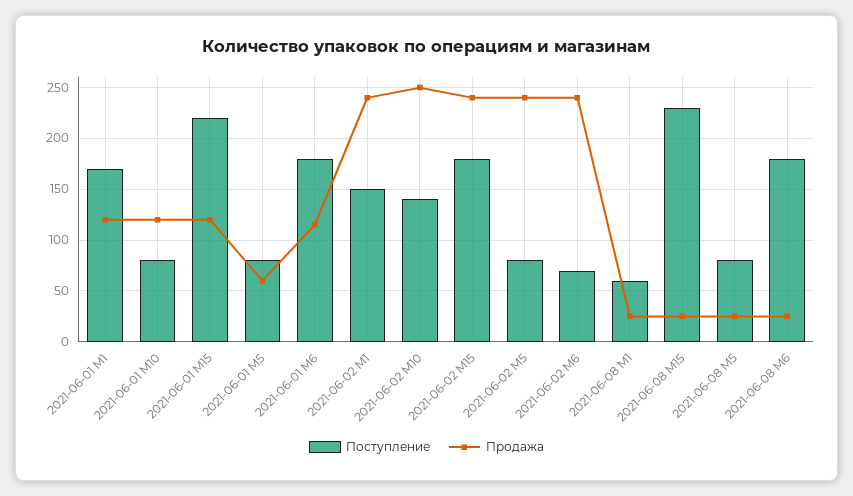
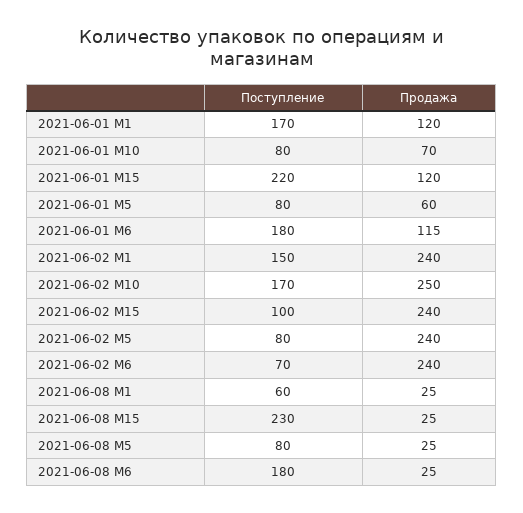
  {
    "Поступление": {
      "2021-06-01 M1": 170,
      "2021-06-01 M10": 80,
      "2021-06-01 M15": 220,
      "2021-06-01 M5": 80,
      "2021-06-01 M6": 180,
      "2021-06-02 M1": 150,
-     "2021-06-02 M10": 140,
+     "2021-06-02 M10": 170,
-     "2021-06-02 M15": 180,
+     "2021-06-02 M15": 100,
      "2021-06-02 M5": 80,
      "2021-06-02 M6": 70,
      "2021-06-08 M1": 60,
      "2021-06-08 M15": 230,
      "2021-06-08 M5": 80,
      "2021-06-08 M6": 180
    },
    "Продажа": {
      "2021-06-01 M1": 120,
-     "2021-06-01 M10": 120,
+     "2021-06-01 M10": 70,
      "2021-06-01 M15": 120,
      "2021-06-01 M5": 60,
      "2021-06-01 M6": 115,
      "2021-06-02 M1": 240,
      "2021-06-02 M10": 250,
      "2021-06-02 M15": 240,
      "2021-06-02 M5": 240,
      "2021-06-02 M6": 240,
      "2021-06-08 M1": 25,
      "2021-06-08 M15": 25,
      "2021-06-08 M5": 25,
      "2021-06-08 M6": 25
    }
  }

